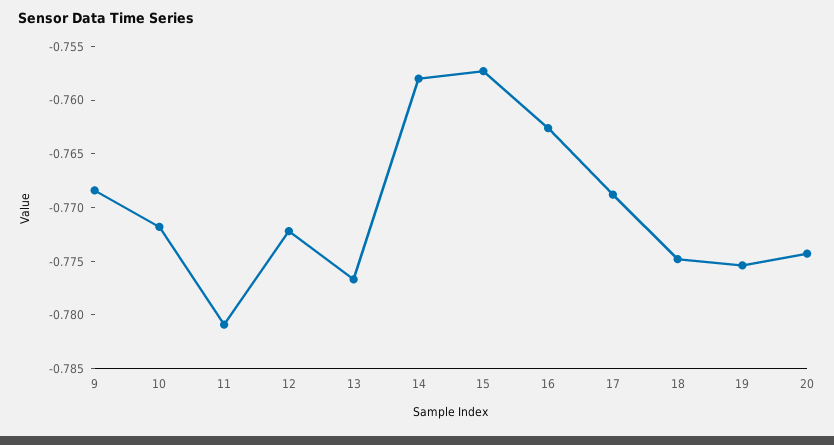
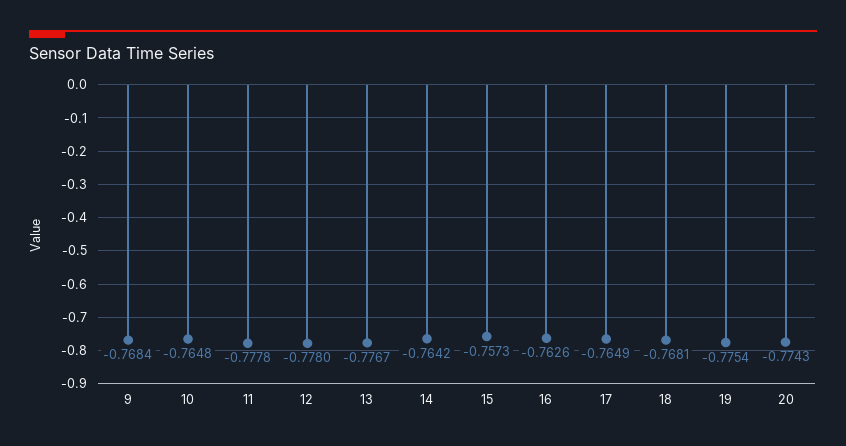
  {
    "9": -0.7684,
-   "10": -0.772,
+   "10": -0.7648,
-   "11": -0.781,
+   "11": -0.7778,
-   "12": -0.772,
+   "12": -0.778,
    "13": -0.7767,
-   "14": -0.758,
+   "14": -0.7642,
    "15": -0.7573,
    "16": -0.7626,
-   "17": -0.769,
+   "17": -0.7649,
-   "18": -0.775,
+   "18": -0.7681,
    "19": -0.7754,
    "20": -0.7743
  }

